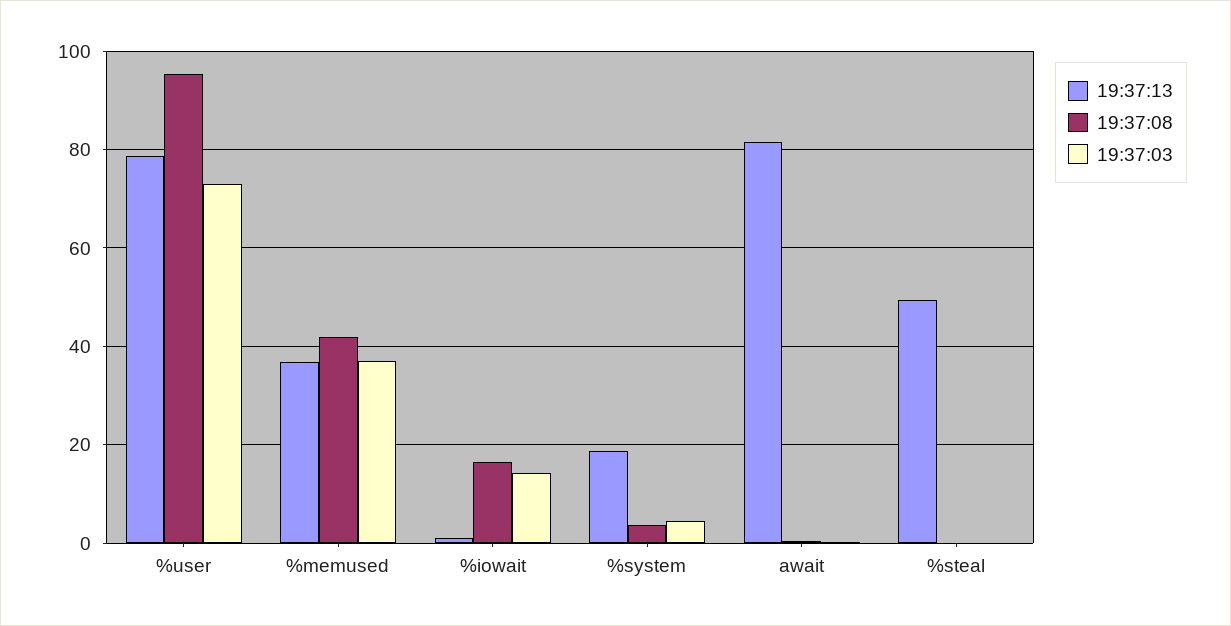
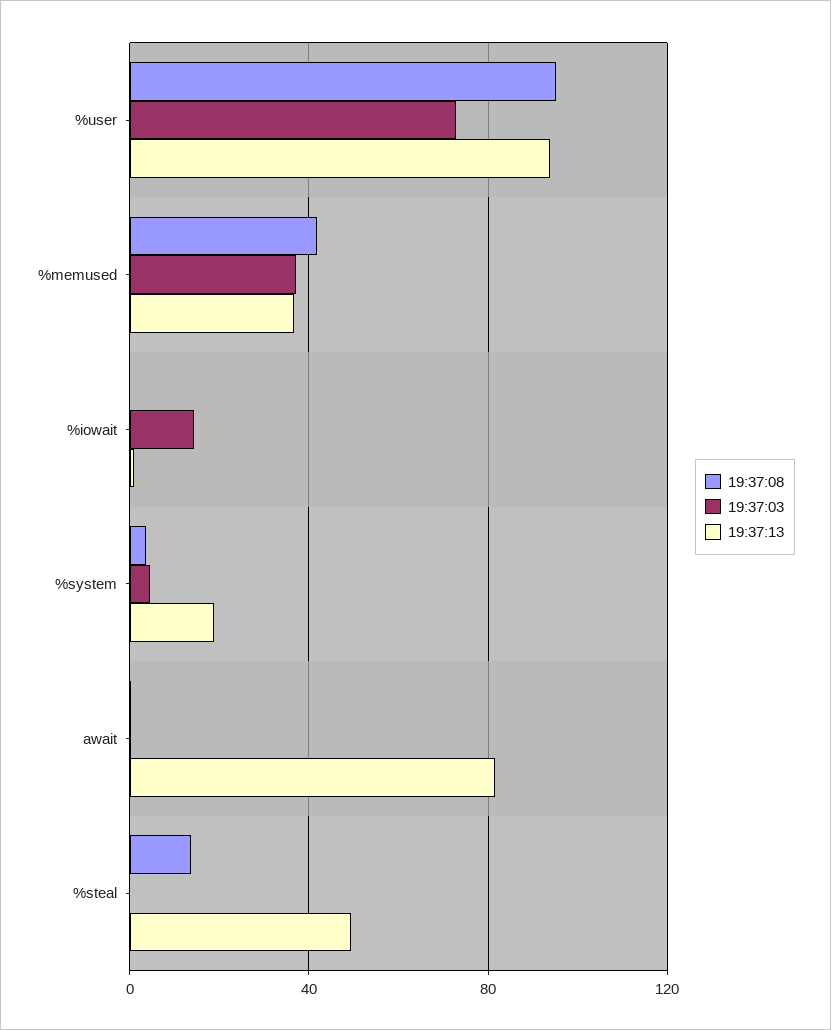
  {
    "19:37:13": {
-     "%user": 78,
+     "%user": 95,
      "%memused": 36,
      "%iowait": 2,
      "%system": 18,
      "await": 82,
      "%steal": 50
    },
    "19:37:08": {
      "%user": 96,
      "%memused": 42,
-     "%iowait": 16,
+     "%iowait": 0,
      "%system": 4,
      "await": 0,
-     "%steal": 0
+     "%steal": 15
    },
    "19:37:03": {
      "%user": 72,
      "%memused": 38,
      "%iowait": 14,
      "%system": 4,
      "await": 0,
      "%steal": 0
    }
  }

